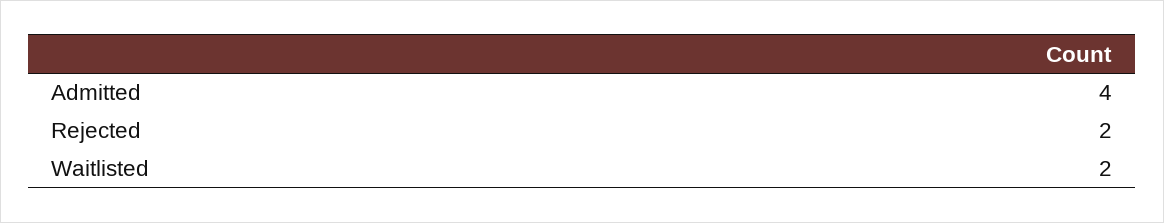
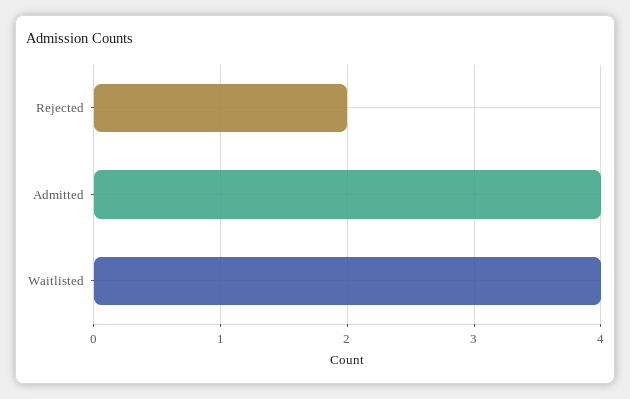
  {
    "Admitted": 4,
    "Rejected": 2,
-   "Waitlisted": 2
+   "Waitlisted": 4
  }

